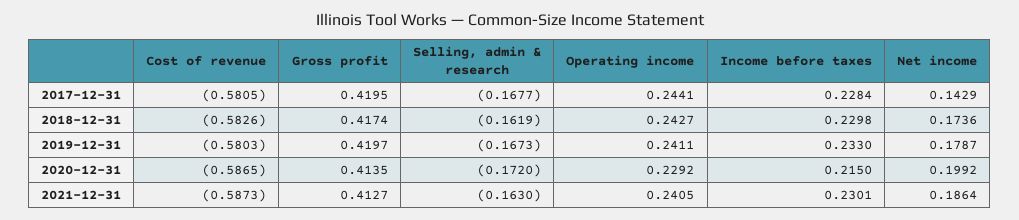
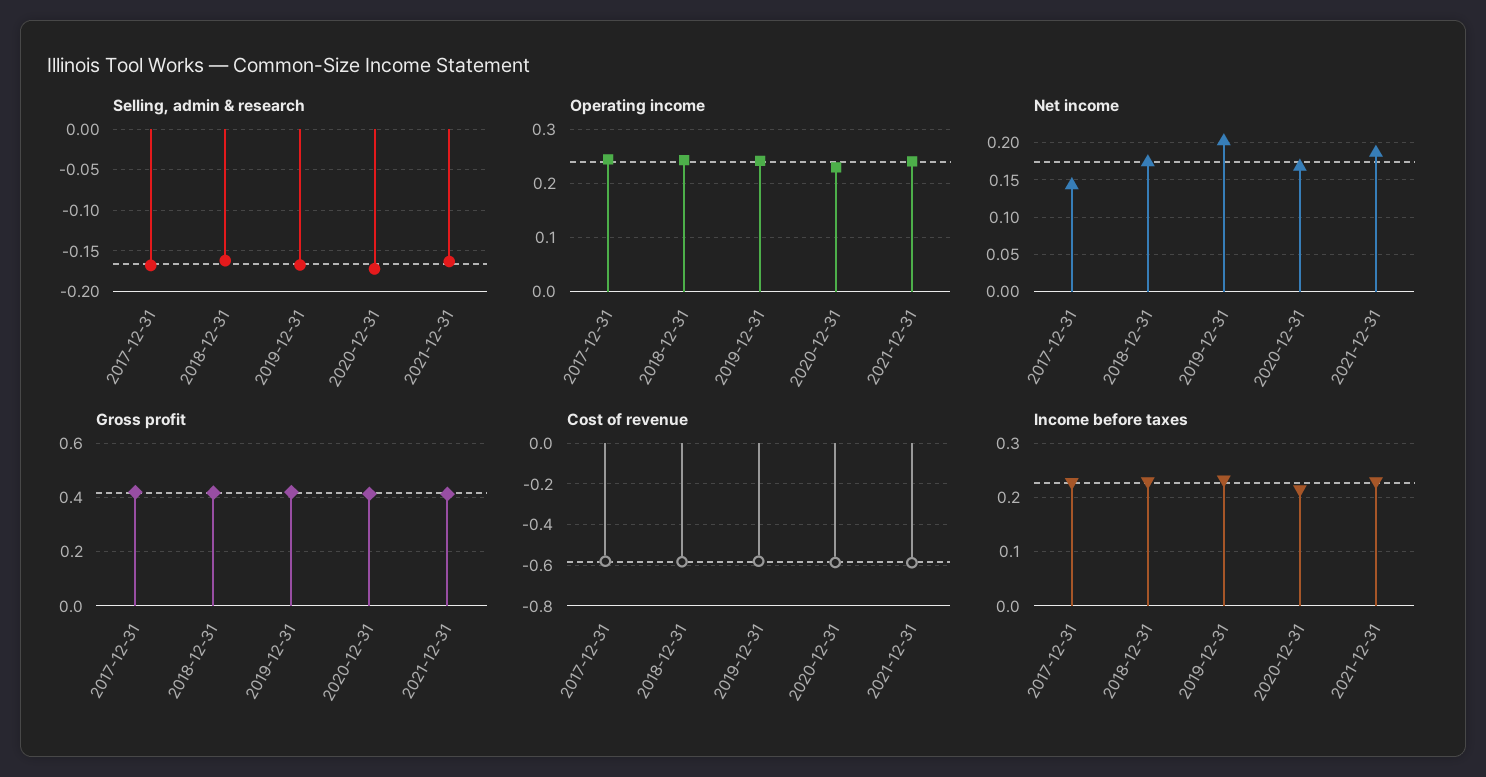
  {
    "Cost of revenue": {
      "2017-12-31": -0.5805,
      "2018-12-31": -0.5826,
      "2019-12-31": -0.5803,
      "2020-12-31": -0.5865,
      "2021-12-31": -0.5873
    },
    "Gross profit": {
      "2017-12-31": 0.4195,
      "2018-12-31": 0.4174,
      "2019-12-31": 0.4197,
      "2020-12-31": 0.4135,
      "2021-12-31": 0.4127
    },
    "Selling, admin & research": {
      "2017-12-31": -0.1677,
      "2018-12-31": -0.1619,
      "2019-12-31": -0.1673,
      "2020-12-31": -0.172,
      "2021-12-31": -0.163
    },
    "Operating income": {
      "2017-12-31": 0.2441,
      "2018-12-31": 0.2427,
      "2019-12-31": 0.2411,
      "2020-12-31": 0.2292,
      "2021-12-31": 0.2405
    },
    "Income before taxes": {
      "2017-12-31": 0.2284,
      "2018-12-31": 0.2298,
      "2019-12-31": 0.233,
      "2020-12-31": 0.215,
      "2021-12-31": 0.2301
    },
    "Net income": {
      "2017-12-31": 0.1429,
      "2018-12-31": 0.1736,
-     "2019-12-31": 0.1787,
+     "2019-12-31": 0.2,
-     "2020-12-31": 0.1992,
+     "2020-12-31": 0.17,
      "2021-12-31": 0.1864
    }
  }

